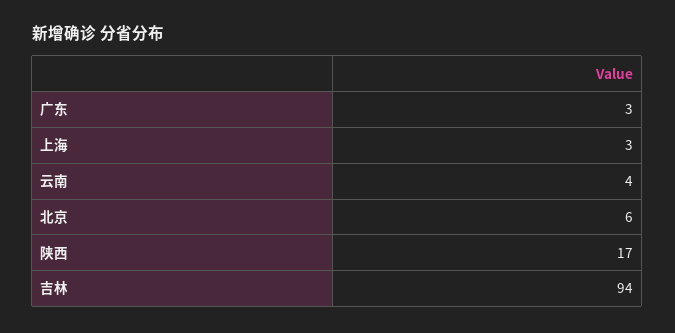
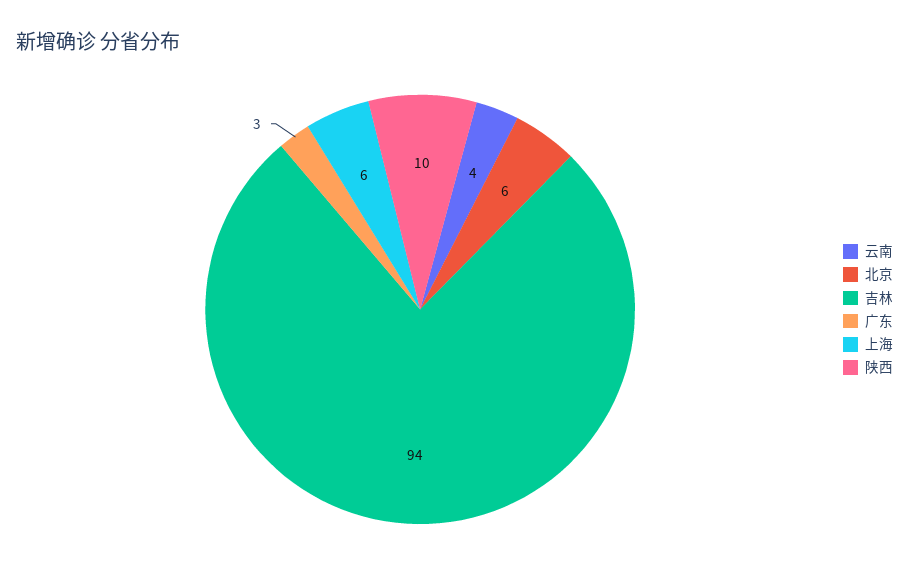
  {
    "广东": 3,
-   "上海": 3,
+   "上海": 6,
    "云南": 4,
    "北京": 6,
-   "陕西": 17,
+   "陕西": 10,
    "吉林": 94
  }

